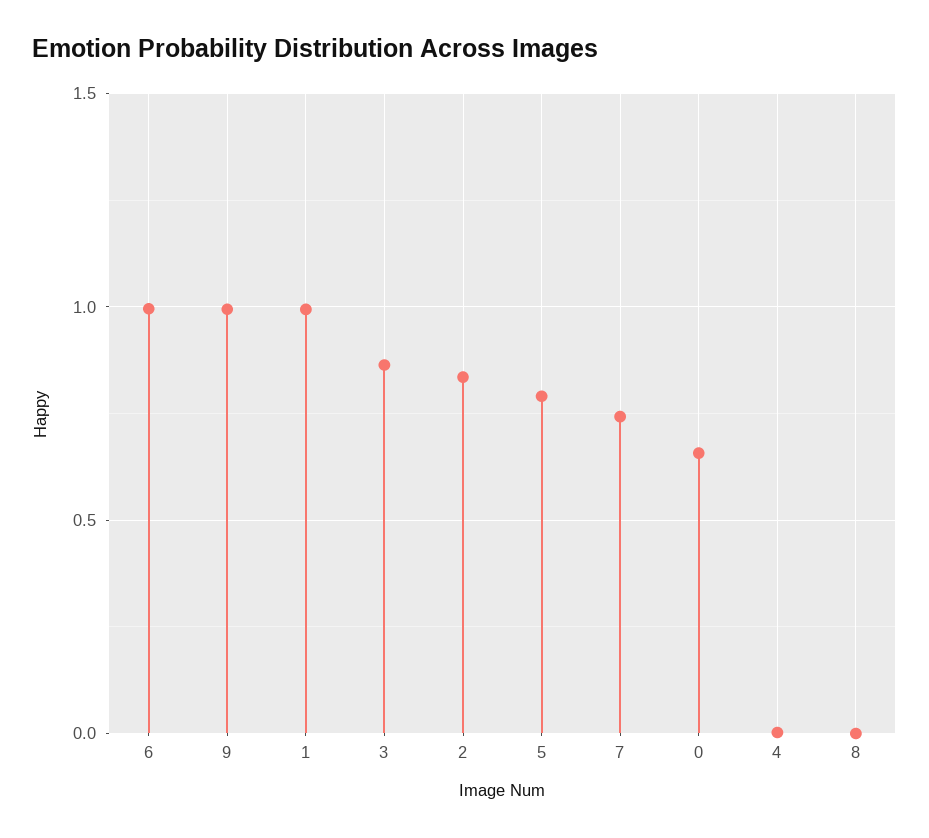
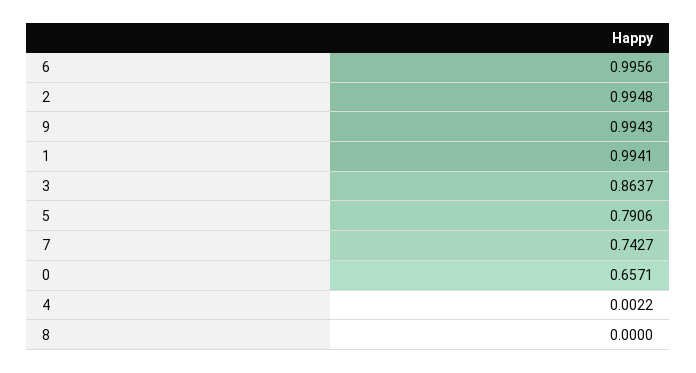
  {
    "6": 0.9956,
    "9": 0.9943,
    "1": 0.9941,
    "3": 0.8637,
-   "2": 0.85,
+   "2": 0.9948,
    "5": 0.7906,
    "7": 0.7427,
    "0": 0.6571,
    "4": 0.0022,
    "8": 0
  }

